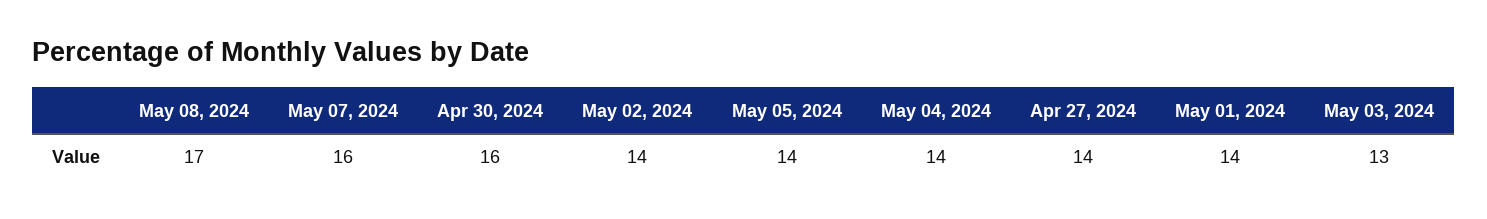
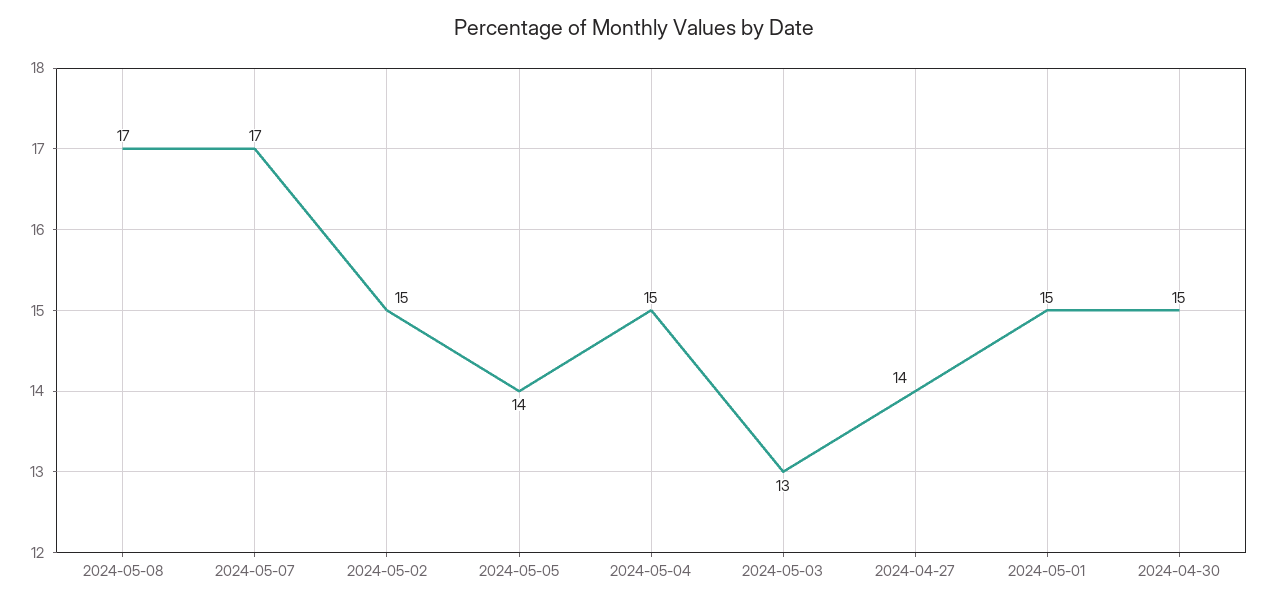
  {
    "May 08, 2024": 17,
-   "May 07, 2024": 16,
+   "May 07, 2024": 17,
-   "Apr 30, 2024": 16,
+   "Apr 30, 2024": 15,
-   "May 02, 2024": 14,
+   "May 02, 2024": 15,
    "May 05, 2024": 14,
-   "May 04, 2024": 14,
+   "May 04, 2024": 15,
    "Apr 27, 2024": 14,
-   "May 01, 2024": 14,
+   "May 01, 2024": 15,
    "May 03, 2024": 13
  }

